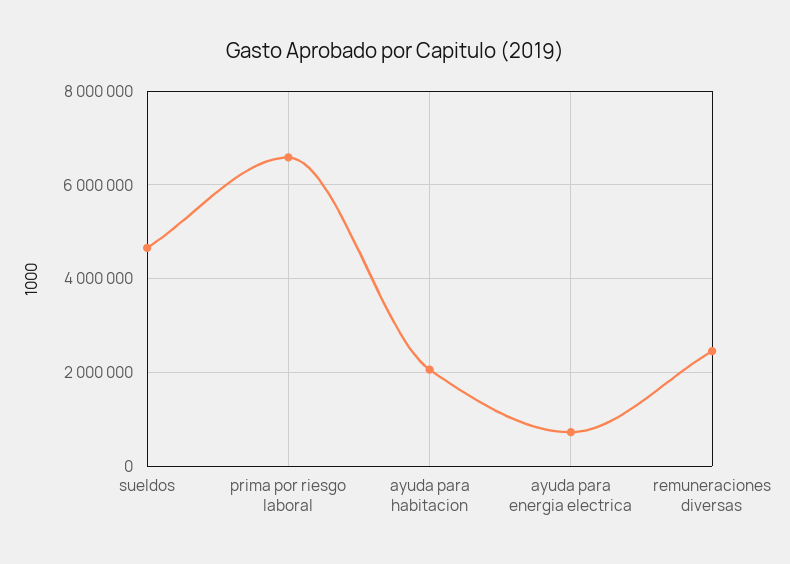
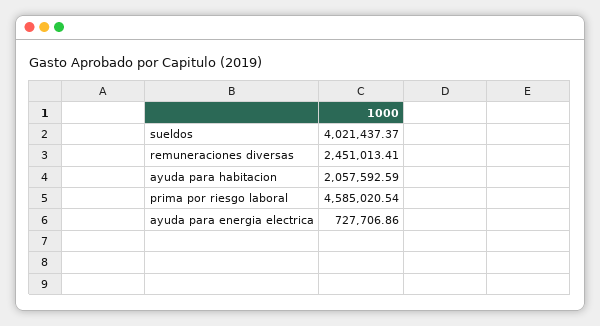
  {
-   "sueldos": 4600000,
+   "sueldos": 4021437.37,
-   "prima por riesgo laboral": 6600000,
+   "prima por riesgo laboral": 4585020.54,
    "ayuda para habitacion": 2057592.59,
    "ayuda para energia electrica": 727706.86,
    "remuneraciones diversas": 2451013.41
  }

